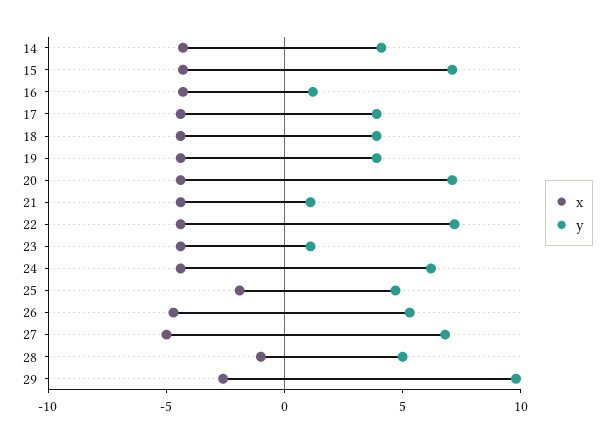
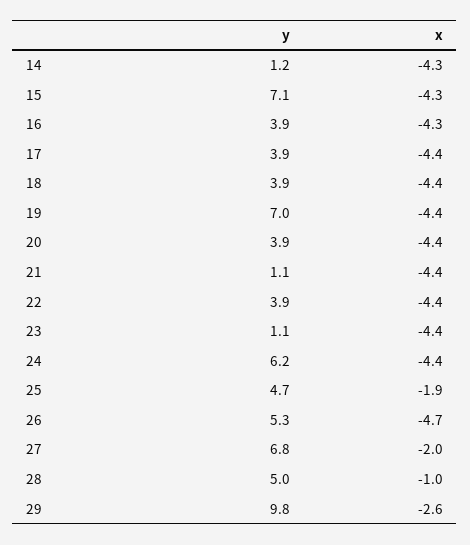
  {
    "x": {
      "14": -4.3,
      "15": -4.3,
      "16": -4.3,
      "17": -4.4,
      "18": -4.4,
      "19": -4.4,
      "20": -4.4,
      "21": -4.4,
      "22": -4.4,
      "23": -4.4,
      "24": -4.4,
      "25": -1.9,
      "26": -4.7,
-     "27": -5,
+     "27": -2,
      "28": -1,
      "29": -2.6
    },
    "y": {
-     "14": 4,
+     "14": 1.2,
      "15": 7.1,
-     "16": 1,
+     "16": 3.9,
      "17": 3.9,
      "18": 3.9,
-     "19": 4,
+     "19": 7,
-     "20": 7,
+     "20": 3.9,
      "21": 1.1,
-     "22": 7,
+     "22": 3.9,
      "23": 1.1,
      "24": 6.2,
      "25": 4.7,
      "26": 5.3,
      "27": 6.8,
      "28": 5,
      "29": 9.8
    }
  }

